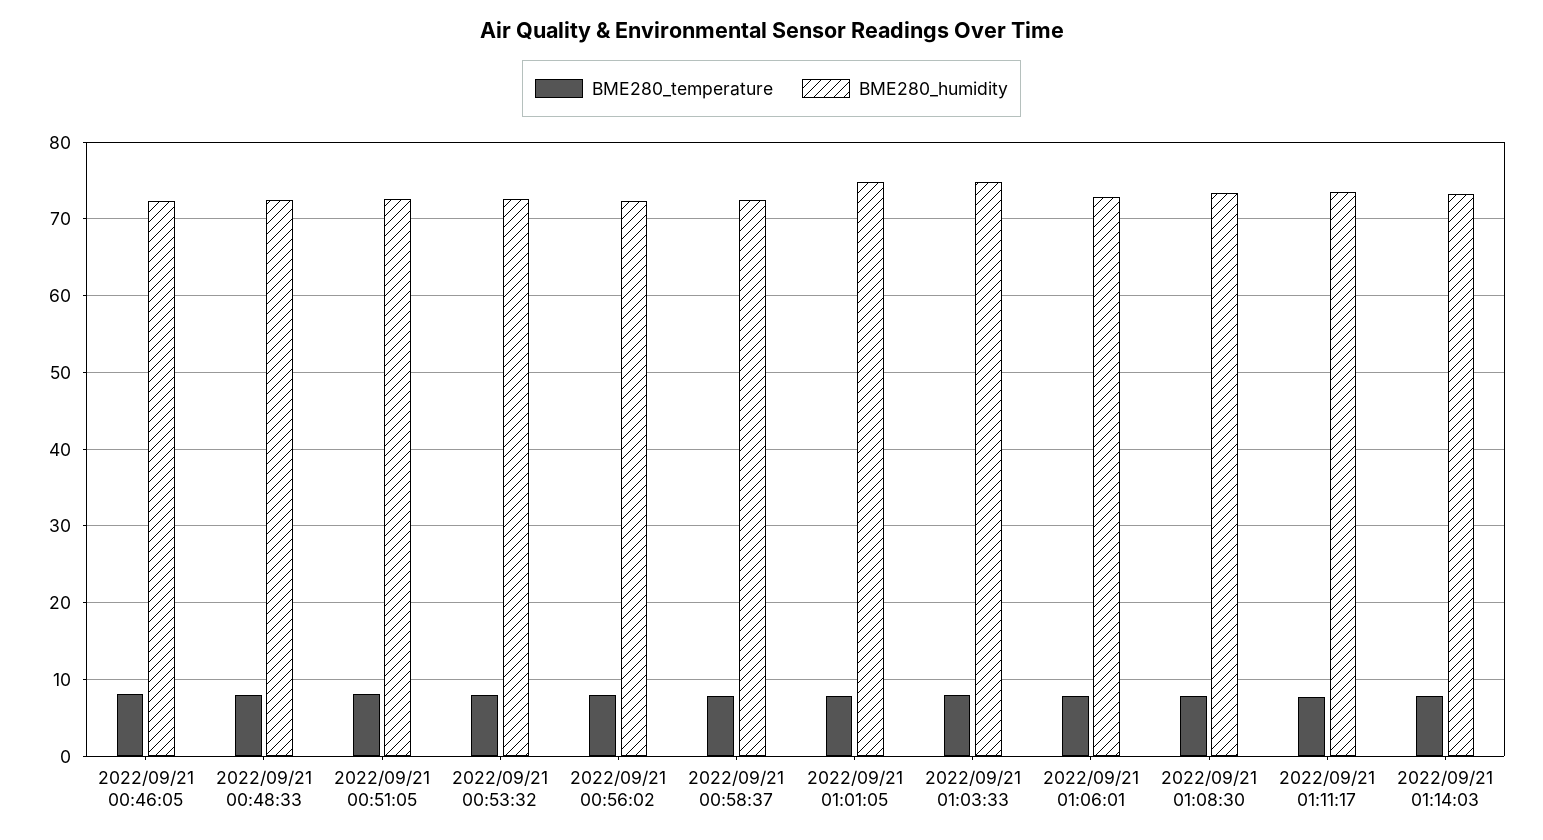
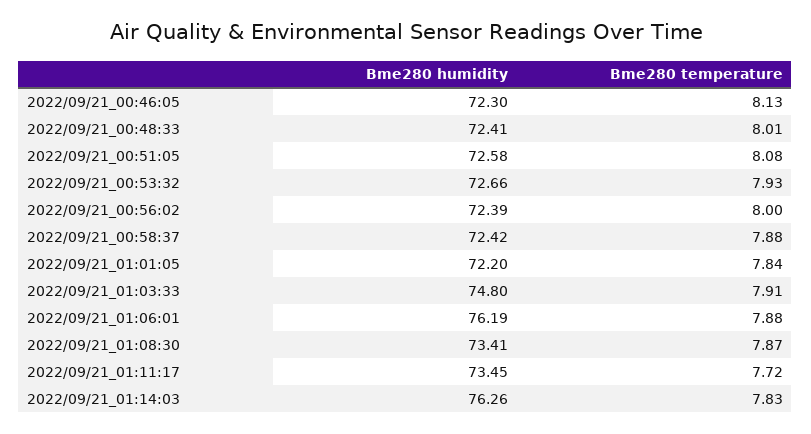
  {
    "BME280_temperature": {
      "2022/09/21 00:46:05": 8.13,
      "2022/09/21 00:48:33": 8.01,
      "2022/09/21 00:51:05": 8.08,
      "2022/09/21 00:53:32": 7.93,
      "2022/09/21 00:56:02": 8,
      "2022/09/21 00:58:37": 7.88,
      "2022/09/21 01:01:05": 7.84,
      "2022/09/21 01:03:33": 7.91,
      "2022/09/21 01:06:01": 7.88,
      "2022/09/21 01:08:30": 7.87,
      "2022/09/21 01:11:17": 7.72,
      "2022/09/21 01:14:03": 7.83
    },
    "BME280_humidity": {
      "2022/09/21 00:46:05": 72.3,
      "2022/09/21 00:48:33": 72.41,
      "2022/09/21 00:51:05": 72.58,
      "2022/09/21 00:53:32": 72.66,
      "2022/09/21 00:56:02": 72.39,
      "2022/09/21 00:58:37": 72.42,
-     "2022/09/21 01:01:05": 75,
+     "2022/09/21 01:01:05": 72.2,
      "2022/09/21 01:03:33": 74.8,
-     "2022/09/21 01:06:01": 73,
+     "2022/09/21 01:06:01": 76.19,
      "2022/09/21 01:08:30": 73.41,
      "2022/09/21 01:11:17": 73.45,
-     "2022/09/21 01:14:03": 73
+     "2022/09/21 01:14:03": 76.26
    }
  }

